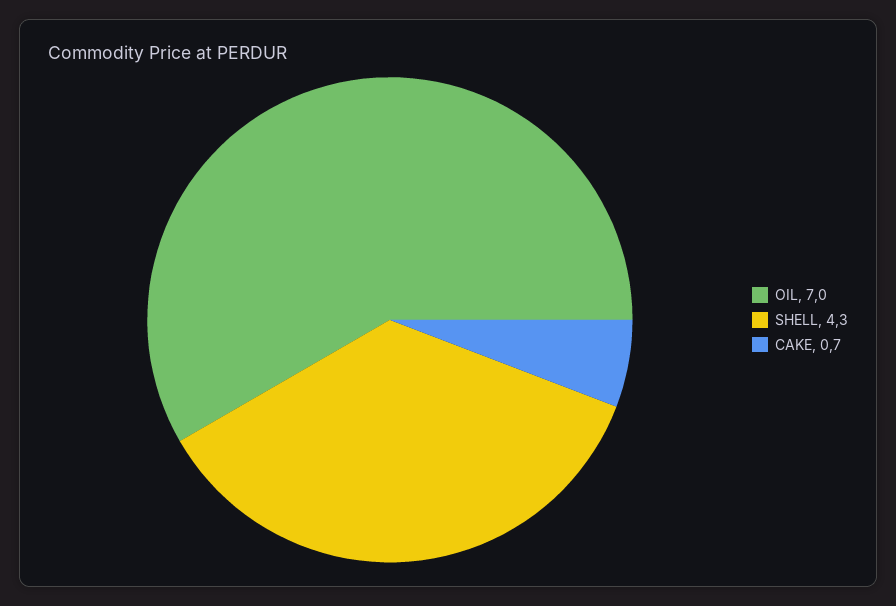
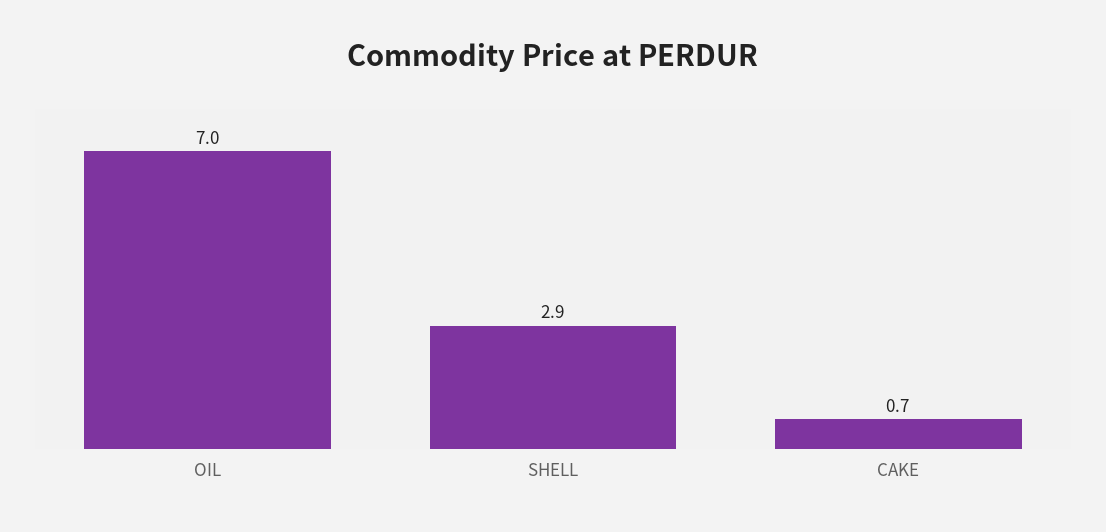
  {
    "OIL": 7,
-   "SHELL": 4.3,
+   "SHELL": 2.9,
    "CAKE": 0.7
  }

